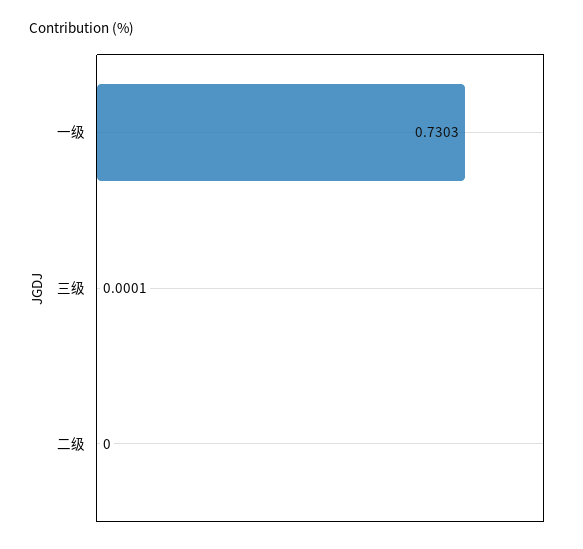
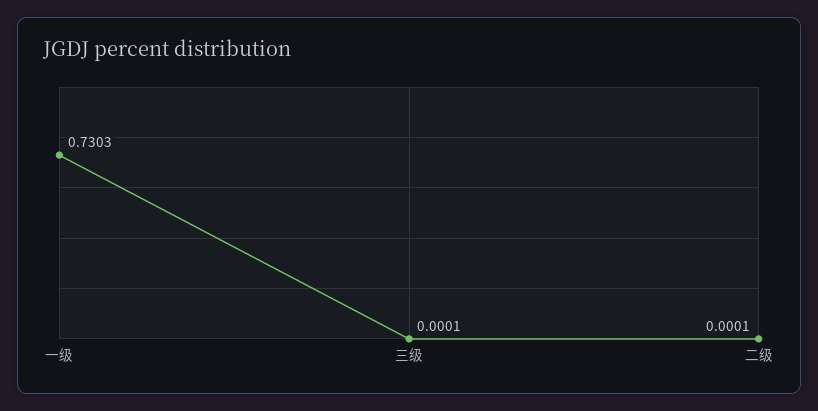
  {
    "一级": 0.7303,
    "三级": 0.0001,
-   "二级": 0
+   "二级": 0.0001
  }

